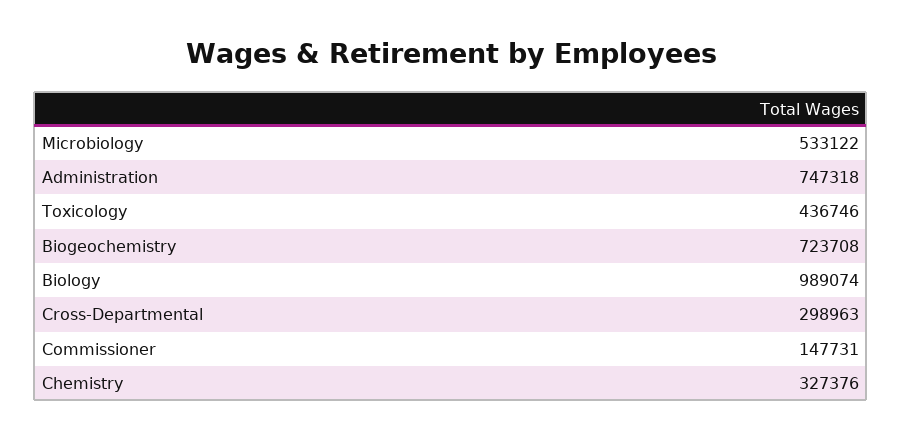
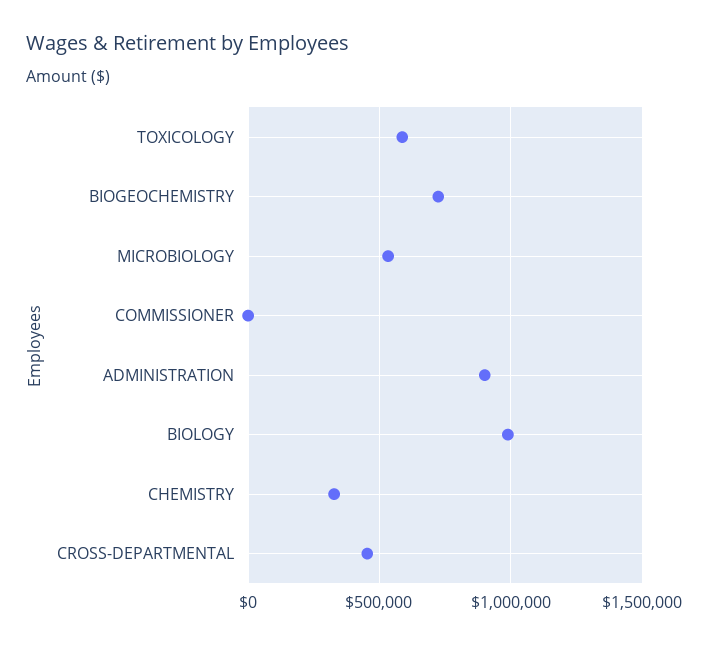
  {
    "Microbiology": 533122,
-   "Administration": 747318,
+   "Administration": 900000,
-   "Toxicology": 436746,
+   "Toxicology": 600000,
    "Biogeochemistry": 723708,
    "Biology": 989074,
-   "Cross-Departmental": 298963,
+   "Cross-Departmental": 450000,
-   "Commissioner": 147731,
+   "Commissioner": 0,
    "Chemistry": 327376
  }

